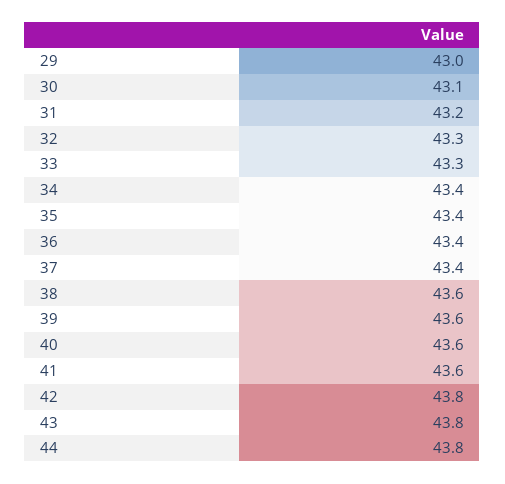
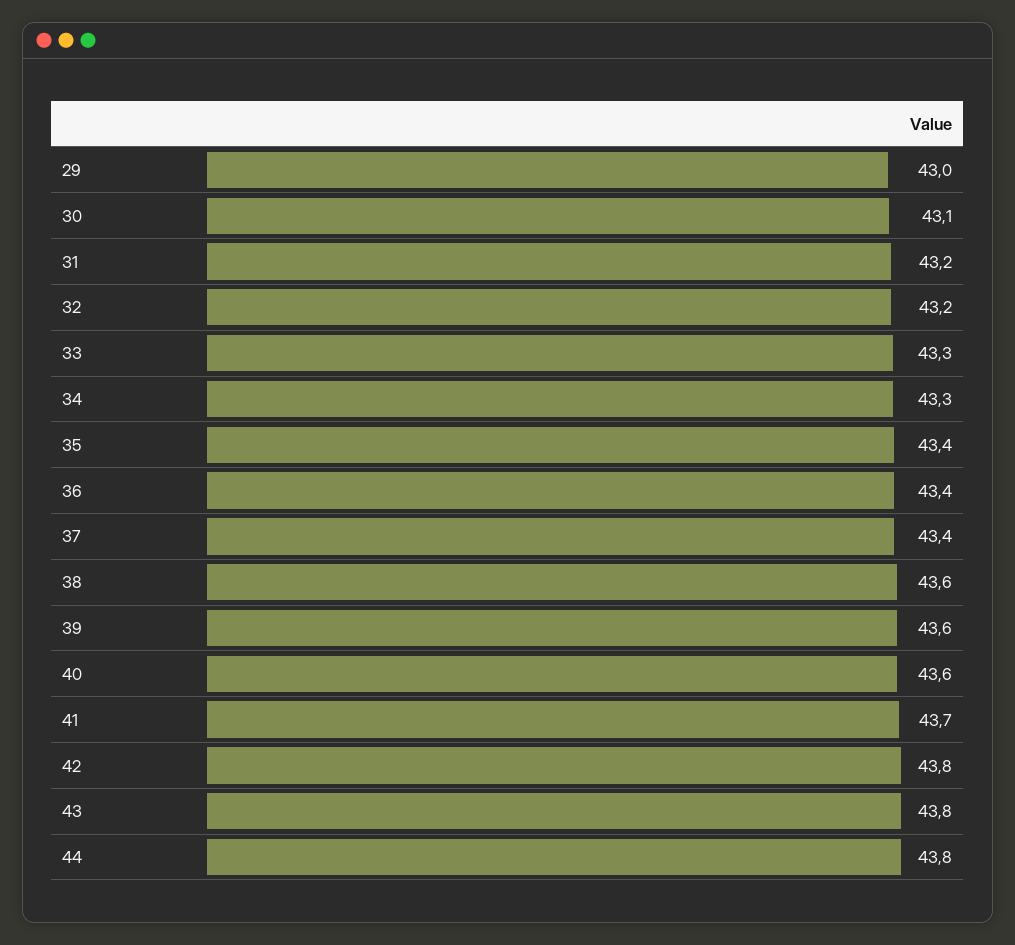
  {
    "29": 43,
    "30": 43.1,
    "31": 43.2,
-   "32": 43.3,
+   "32": 43.2,
    "33": 43.3,
-   "34": 43.4,
+   "34": 43.3,
    "35": 43.4,
    "36": 43.4,
    "37": 43.4,
    "38": 43.6,
    "39": 43.6,
    "40": 43.6,
-   "41": 43.6,
+   "41": 43.7,
    "42": 43.8,
    "43": 43.8,
    "44": 43.8
  }

